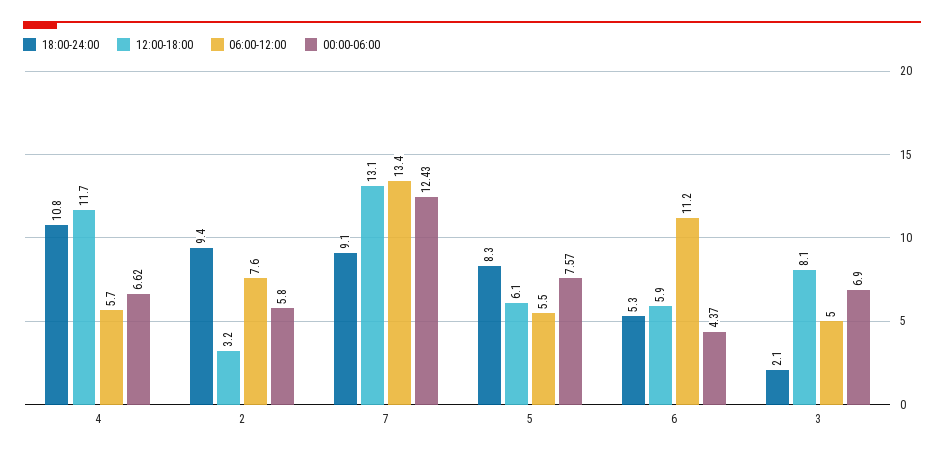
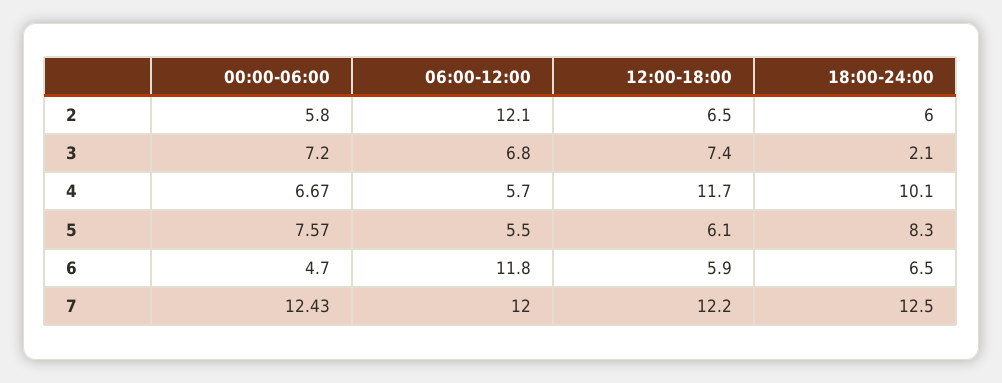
  {
    "18:00-24:00": {
-     "4": 10.8,
+     "4": 10.1,
-     "2": 9.4,
+     "2": 6,
-     "7": 9.1,
+     "7": 12.5,
      "5": 8.3,
-     "6": 5.3,
+     "6": 6.5,
      "3": 2.1
    },
    "12:00-18:00": {
      "4": 11.7,
-     "2": 3.2,
+     "2": 6.5,
-     "7": 13.1,
+     "7": 12.2,
      "5": 6.1,
      "6": 5.9,
-     "3": 8.1
+     "3": 7.4
    },
    "06:00-12:00": {
      "4": 5.7,
-     "2": 7.6,
+     "2": 12.1,
-     "7": 13.4,
+     "7": 12,
      "5": 5.5,
-     "6": 11.2,
+     "6": 11.8,
-     "3": 5
+     "3": 6.8
    },
    "00:00-06:00": {
-     "4": 6.62,
+     "4": 6.67,
      "2": 5.8,
      "7": 12.43,
      "5": 7.57,
-     "6": 4.37,
+     "6": 4.7,
-     "3": 6.9
+     "3": 7.2
    }
  }

